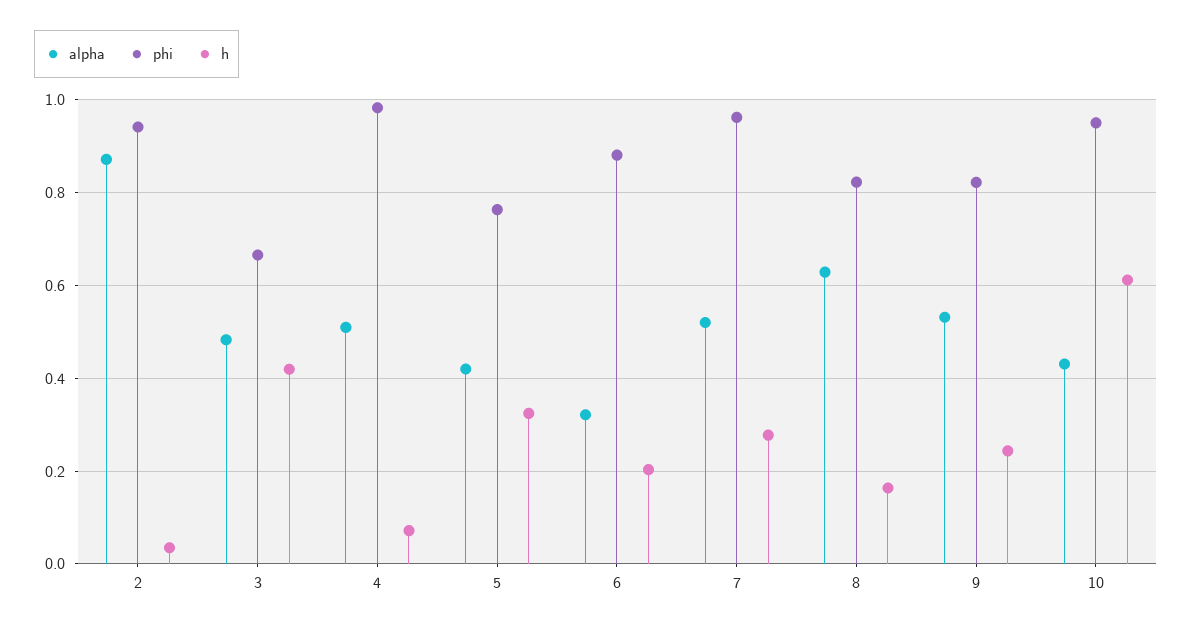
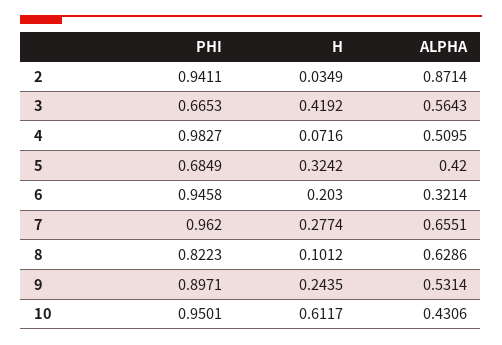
  {
    "alpha": {
      "2": 0.8714,
-     "3": 0.48,
+     "3": 0.5643,
      "4": 0.5095,
      "5": 0.42,
      "6": 0.3214,
-     "7": 0.52,
+     "7": 0.6551,
      "8": 0.6286,
      "9": 0.5314,
      "10": 0.4306
    },
    "phi": {
      "2": 0.9411,
      "3": 0.6653,
      "4": 0.9827,
-     "5": 0.76,
+     "5": 0.6849,
-     "6": 0.88,
+     "6": 0.9458,
      "7": 0.962,
      "8": 0.8223,
-     "9": 0.82,
+     "9": 0.8971,
      "10": 0.9501
    },
    "h": {
      "2": 0.0349,
      "3": 0.4192,
      "4": 0.0716,
      "5": 0.3242,
      "6": 0.203,
      "7": 0.2774,
-     "8": 0.16,
+     "8": 0.1012,
      "9": 0.2435,
      "10": 0.6117
    }
  }

